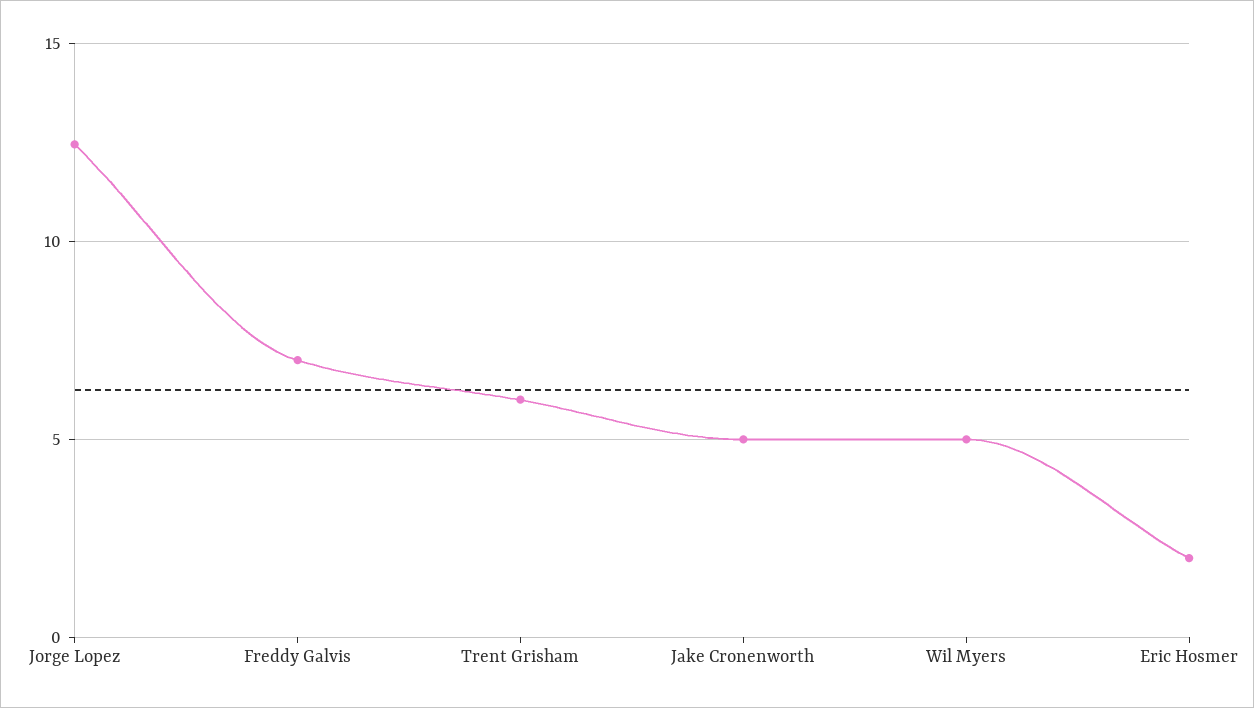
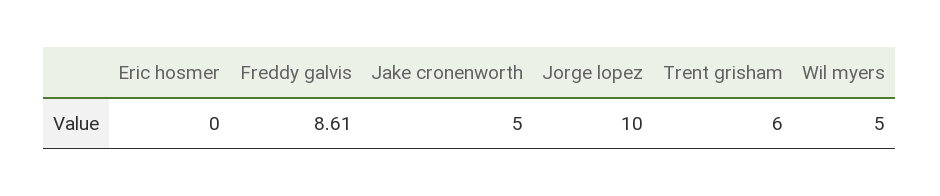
  {
-   "Jorge Lopez": 12.5,
+   "Jorge Lopez": 10,
-   "Freddy Galvis": 7,
+   "Freddy Galvis": 8.61,
    "Trent Grisham": 6,
    "Jake Cronenworth": 5,
    "Wil Myers": 5,
-   "Eric Hosmer": 2
+   "Eric Hosmer": 0
  }

